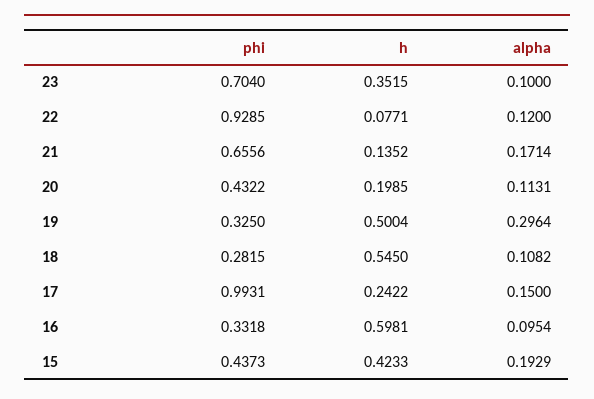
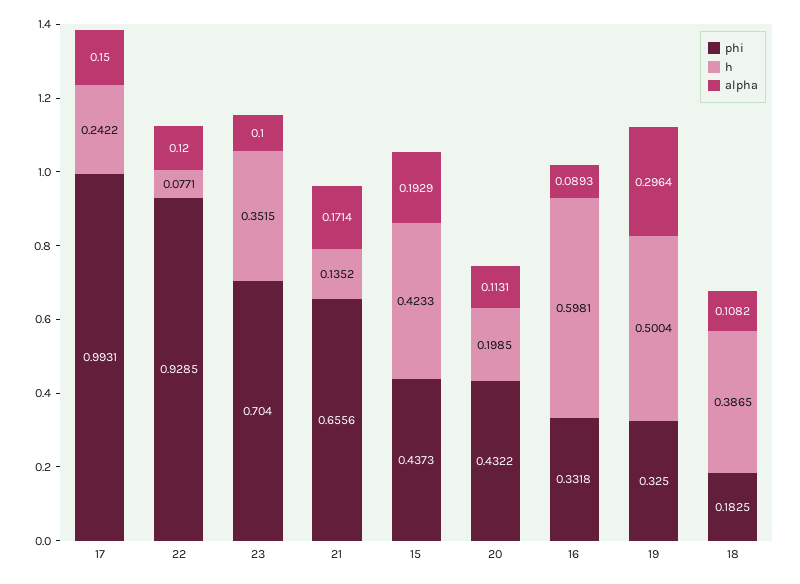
  {
    "phi": {
      "23": 0.704,
      "22": 0.9285,
      "21": 0.6556,
      "20": 0.4322,
      "19": 0.325,
-     "18": 0.2815,
+     "18": 0.1825,
      "17": 0.9931,
      "16": 0.3318,
      "15": 0.4373
    },
    "h": {
      "23": 0.3515,
      "22": 0.0771,
      "21": 0.1352,
      "20": 0.1985,
      "19": 0.5004,
-     "18": 0.545,
+     "18": 0.3865,
      "17": 0.2422,
      "16": 0.5981,
      "15": 0.4233
    },
    "alpha": {
      "23": 0.1,
      "22": 0.12,
      "21": 0.1714,
      "20": 0.1131,
      "19": 0.2964,
      "18": 0.1082,
      "17": 0.15,
-     "16": 0.0954,
+     "16": 0.0893,
      "15": 0.1929
    }
  }

